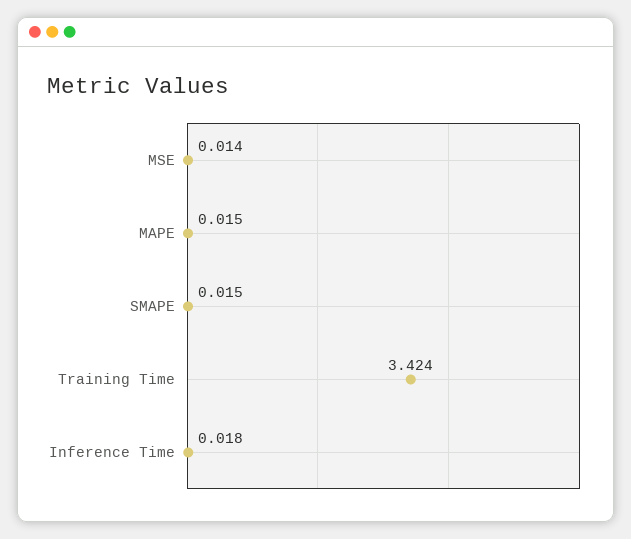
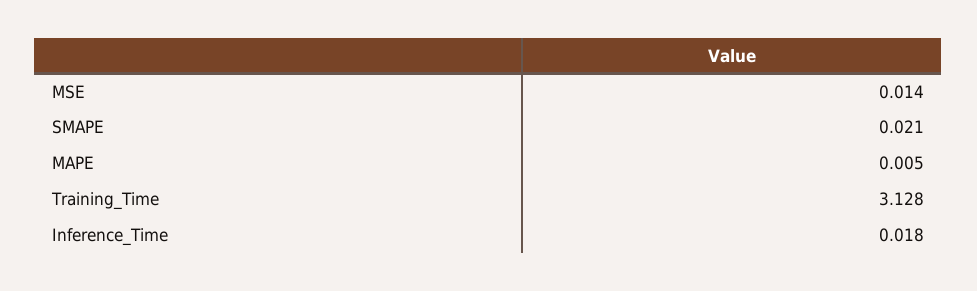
  {
    "MSE": 0.014,
-   "MAPE": 0.015,
+   "MAPE": 0.005,
-   "SMAPE": 0.015,
+   "SMAPE": 0.021,
-   "Training Time": 3.424,
+   "Training Time": 3.128,
    "Inference Time": 0.018
  }

